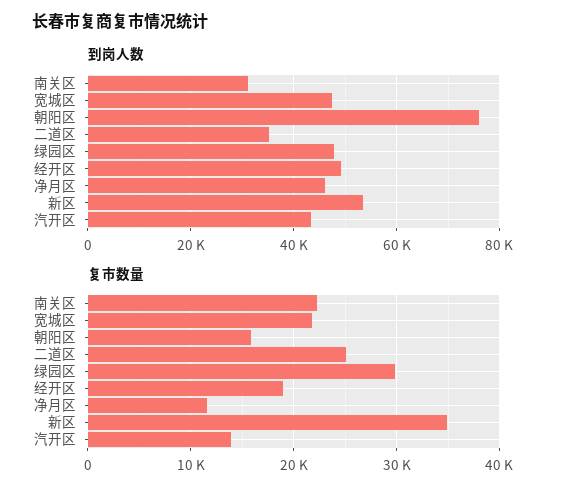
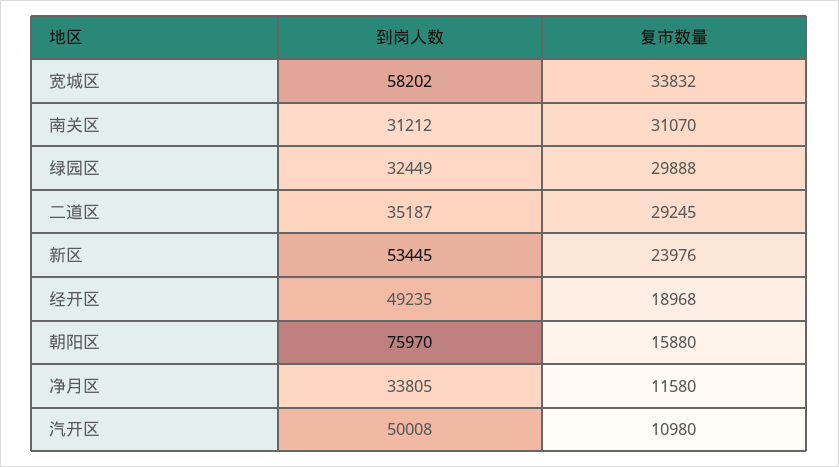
  {
    "到岗人数": {
      "南关区": 31212,
-     "宽城区": 48000,
+     "宽城区": 58202,
      "朝阳区": 75970,
      "二道区": 35187,
-     "绿园区": 48000,
+     "绿园区": 32449,
      "经开区": 49235,
-     "净月区": 46000,
+     "净月区": 33805,
      "新区": 53445,
-     "汽开区": 44000
+     "汽开区": 50008
    },
    "复市数量": {
-     "南关区": 22000,
+     "南关区": 31070,
-     "宽城区": 22000,
+     "宽城区": 33832,
      "朝阳区": 15880,
-     "二道区": 25000,
+     "二道区": 29245,
      "绿园区": 29888,
      "经开区": 18968,
      "净月区": 11580,
-     "新区": 35000,
+     "新区": 23976,
-     "汽开区": 14000
+     "汽开区": 10980
    }
  }

